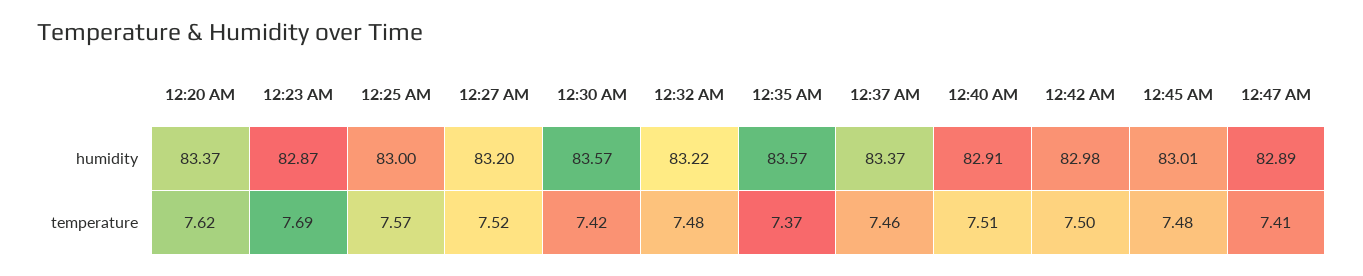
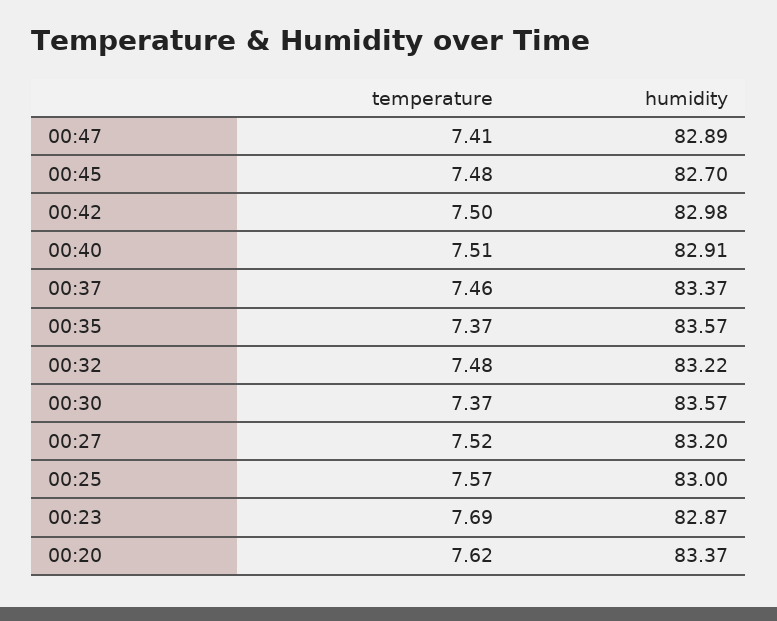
  {
    "12:20 AM": {
      "humidity": 83.37,
      "temperature": 7.62
    },
    "12:23 AM": {
      "humidity": 82.87,
      "temperature": 7.69
    },
    "12:25 AM": {
      "humidity": 83,
      "temperature": 7.57
    },
    "12:27 AM": {
      "humidity": 83.2,
      "temperature": 7.52
    },
    "12:30 AM": {
      "humidity": 83.57,
-     "temperature": 7.42
+     "temperature": 7.37
    },
    "12:32 AM": {
      "humidity": 83.22,
      "temperature": 7.48
    },
    "12:35 AM": {
      "humidity": 83.57,
      "temperature": 7.37
    },
    "12:37 AM": {
      "humidity": 83.37,
      "temperature": 7.46
    },
    "12:40 AM": {
      "humidity": 82.91,
      "temperature": 7.51
    },
    "12:42 AM": {
      "humidity": 82.98,
      "temperature": 7.5
    },
    "12:45 AM": {
-     "humidity": 83.01,
+     "humidity": 82.7,
      "temperature": 7.48
    },
    "12:47 AM": {
      "humidity": 82.89,
      "temperature": 7.41
    }
  }

